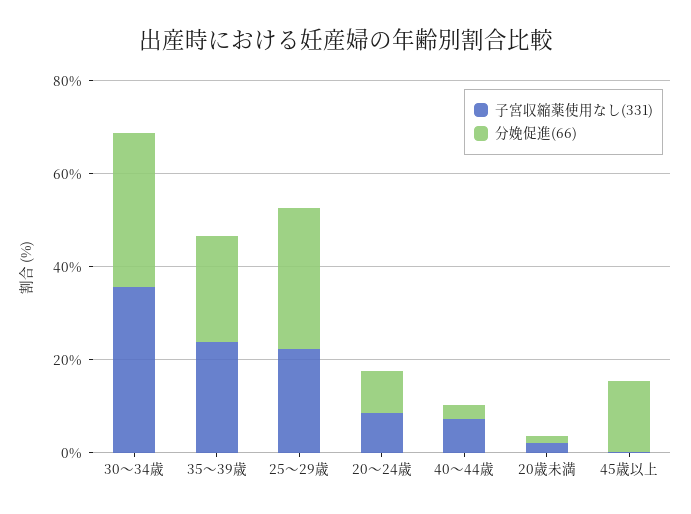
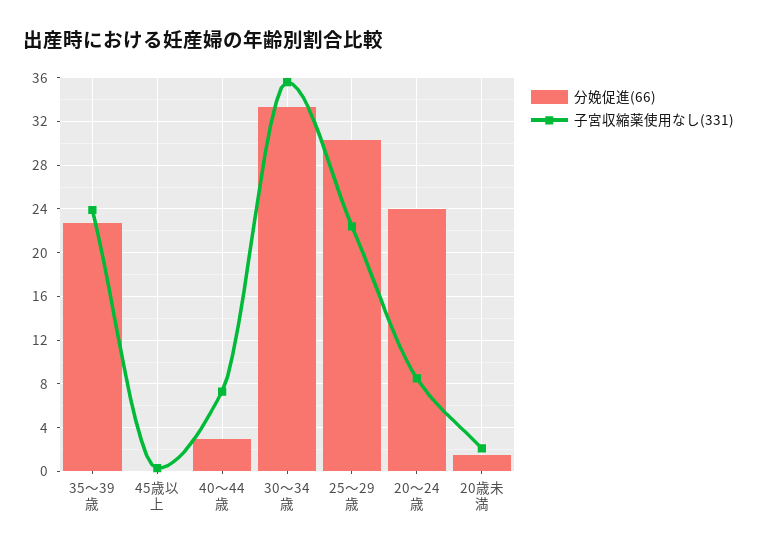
  {
    "子宮収縮薬使用なし(331)": {
      "30～34歳": 36,
      "35～39歳": 24,
      "25～29歳": 22,
      "20～24歳": 9,
      "40～44歳": 7,
      "20歳未満": 2,
      "45歳以上": 0
    },
    "分娩促進(66)": {
      "30～34歳": 33,
      "35～39歳": 23,
      "25～29歳": 30,
-     "20～24歳": 10,
+     "20～24歳": 24,
      "40～44歳": 3,
      "20歳未満": 2,
-     "45歳以上": 15
+     "45歳以上": 0
    }
  }

